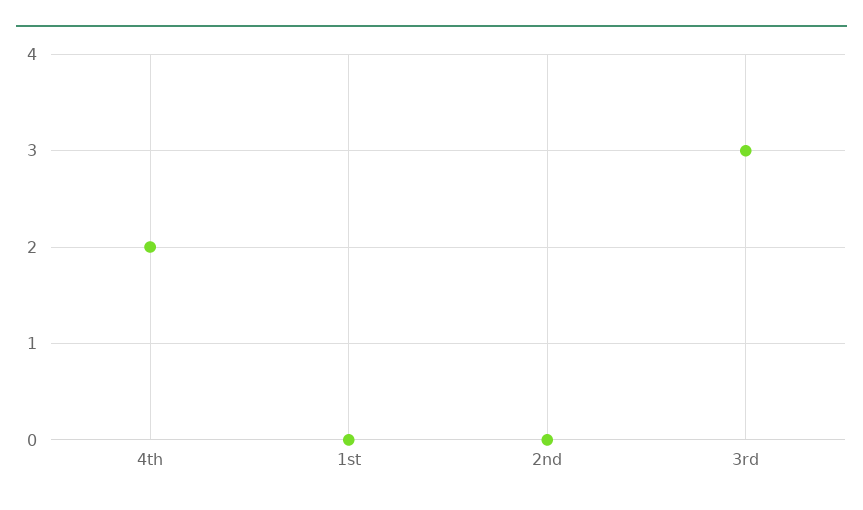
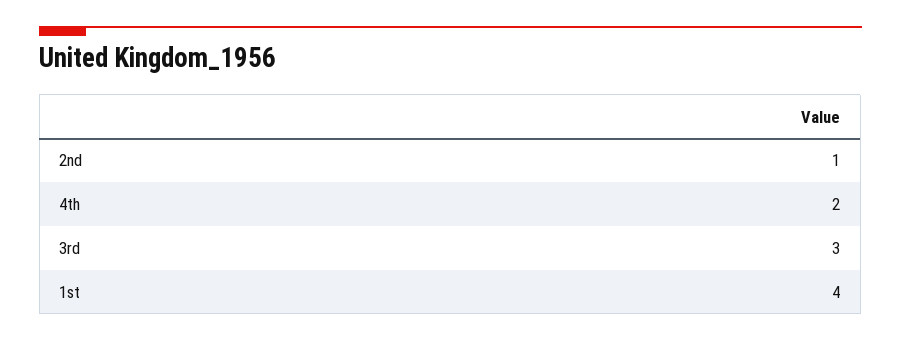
  {
    "4th": 2,
-   "1st": 0,
+   "1st": 4,
-   "2nd": 0,
+   "2nd": 1,
    "3rd": 3
  }

